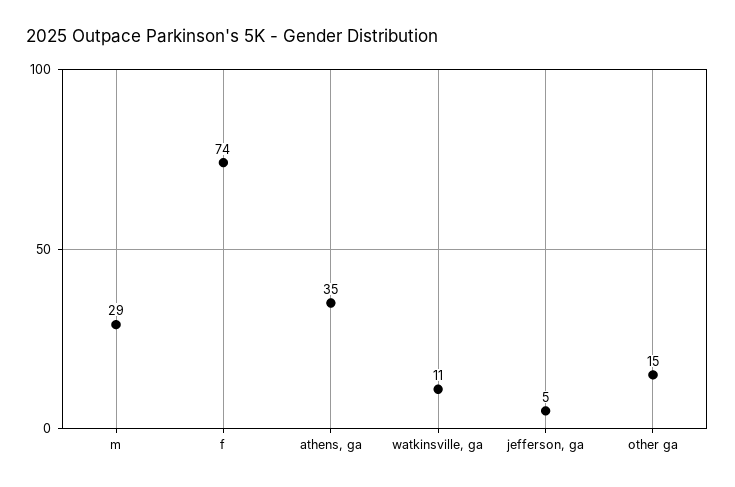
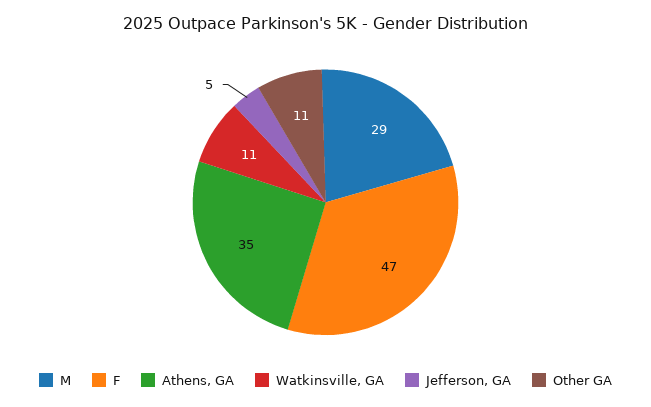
  {
    "m": 29,
-   "f": 74,
+   "f": 47,
    "athens, ga": 35,
    "watkinsville, ga": 11,
    "jefferson, ga": 5,
-   "other ga": 15
+   "other ga": 11
  }

